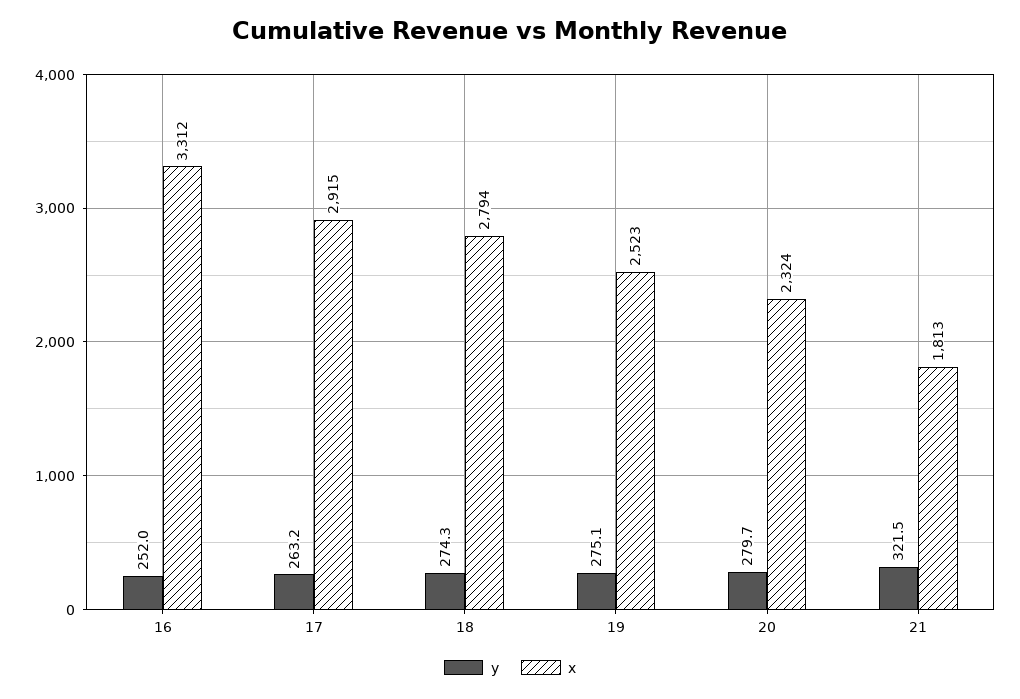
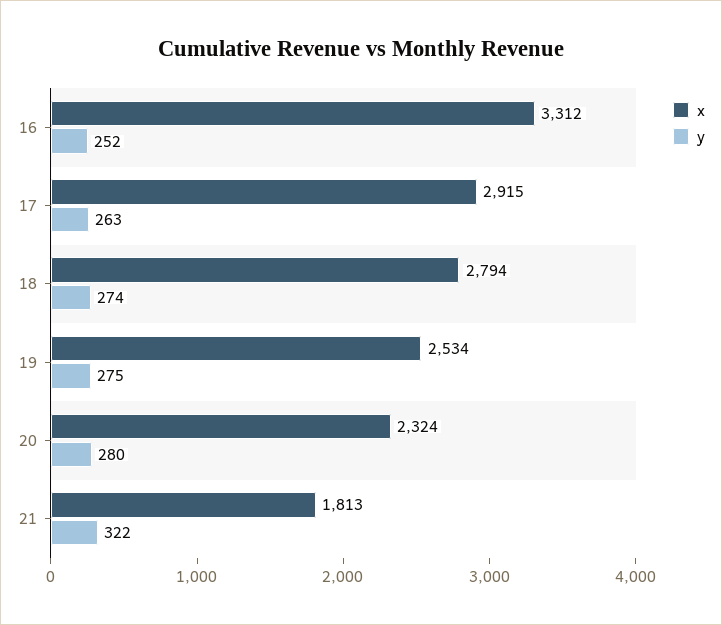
  {
    "y": {
      "16": 252,
      "17": 263.2,
      "18": 274.3,
      "19": 275.1,
      "20": 279.7,
      "21": 321.5
    },
    "x": {
      "16": 3312,
      "17": 2915,
      "18": 2794,
-     "19": 2523,
+     "19": 2534,
      "20": 2324,
      "21": 1813
    }
  }

